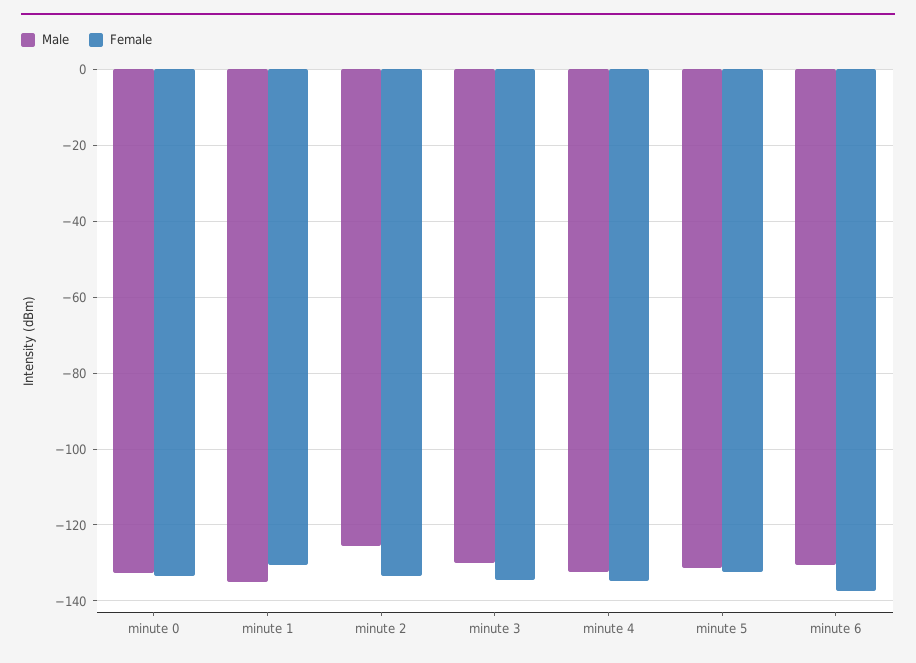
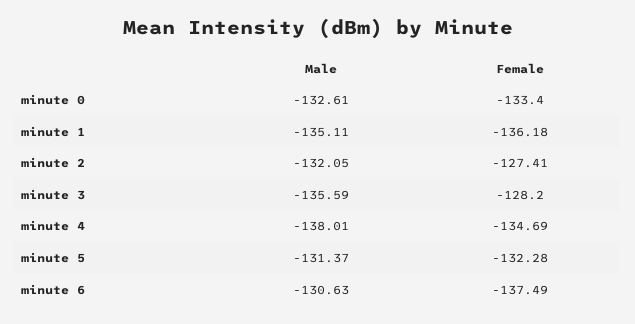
  {
    "Male": {
      "minute 0": -132.61,
      "minute 1": -135.11,
-     "minute 2": -126,
+     "minute 2": -132.05,
-     "minute 3": -130,
+     "minute 3": -135.59,
-     "minute 4": -132,
+     "minute 4": -138.01,
      "minute 5": -131.37,
      "minute 6": -130.63
    },
    "Female": {
      "minute 0": -133.4,
-     "minute 1": -130,
+     "minute 1": -136.18,
-     "minute 2": -134,
+     "minute 2": -127.41,
-     "minute 3": -134,
+     "minute 3": -128.2,
      "minute 4": -134.69,
      "minute 5": -132.28,
      "minute 6": -137.49
    }
  }

